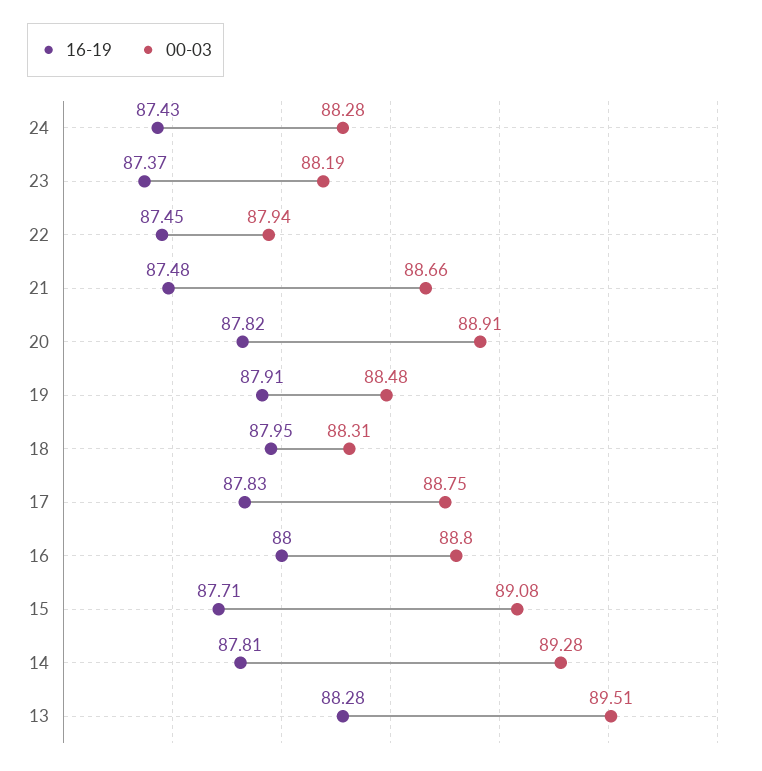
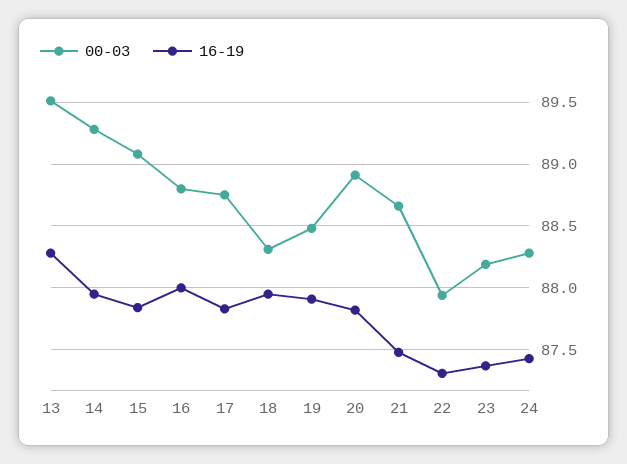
  {
    "16-19": {
      "24": 87.43,
      "23": 87.37,
-     "22": 87.45,
+     "22": 87.3,
      "21": 87.48,
      "20": 87.82,
      "19": 87.91,
      "18": 87.95,
      "17": 87.83,
      "16": 88,
-     "15": 87.71,
+     "15": 87.85,
-     "14": 87.81,
+     "14": 87.95,
      "13": 88.28
    },
    "00-03": {
      "24": 88.28,
      "23": 88.19,
      "22": 87.94,
      "21": 88.66,
      "20": 88.91,
      "19": 88.48,
      "18": 88.31,
      "17": 88.75,
      "16": 88.8,
      "15": 89.08,
      "14": 89.28,
      "13": 89.51
    }
  }

